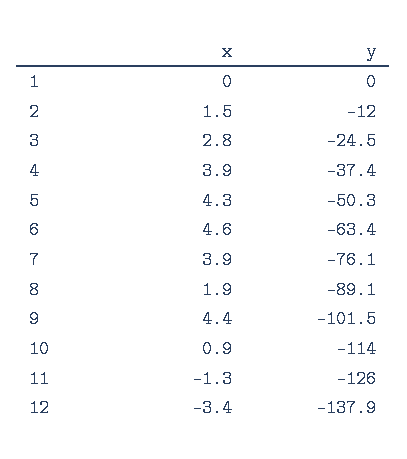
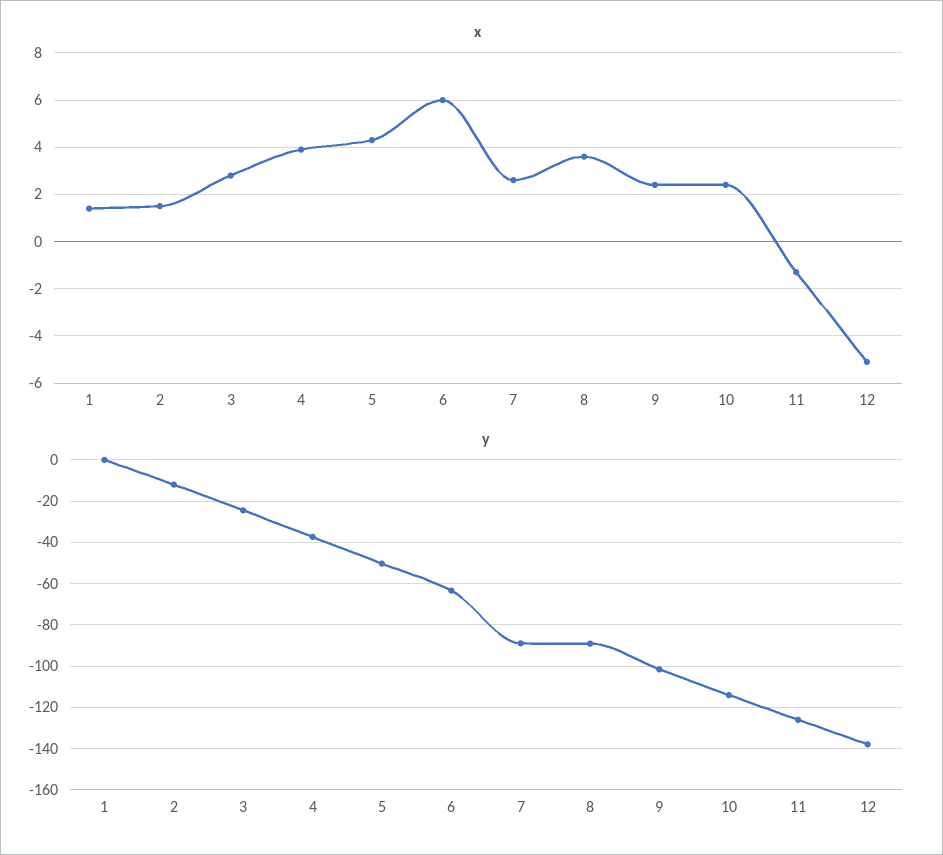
  {
    "x": {
-     "1": 0,
+     "1": 1.5,
      "2": 1.5,
      "3": 2.8,
      "4": 3.9,
      "5": 4.3,
-     "6": 4.6,
+     "6": 6,
-     "7": 3.9,
+     "7": 2.5,
-     "8": 1.9,
+     "8": 3.5,
-     "9": 4.4,
+     "9": 2.5,
-     "10": 0.9,
+     "10": 2.5,
      "11": -1.3,
-     "12": -3.4
+     "12": -5
    },
    "y": {
      "1": 0,
      "2": -12,
      "3": -24.5,
      "4": -37.4,
      "5": -50.3,
      "6": -63.4,
-     "7": -76.1,
+     "7": -90,
      "8": -89.1,
      "9": -101.5,
      "10": -114,
      "11": -126,
      "12": -137.9
    }
  }

